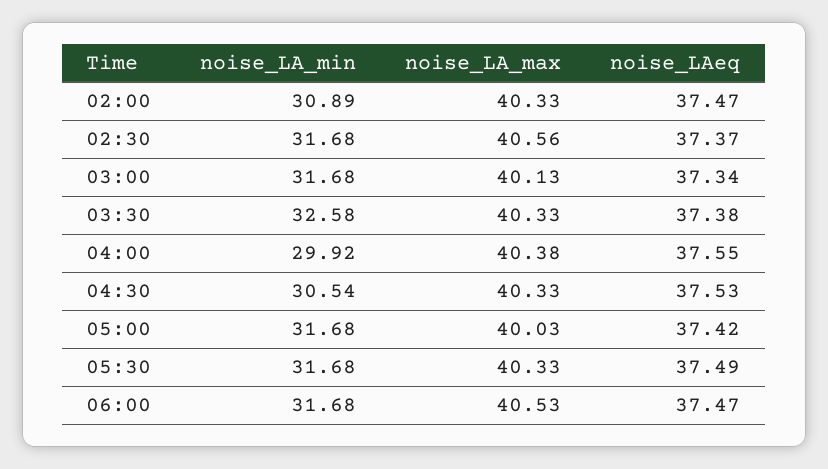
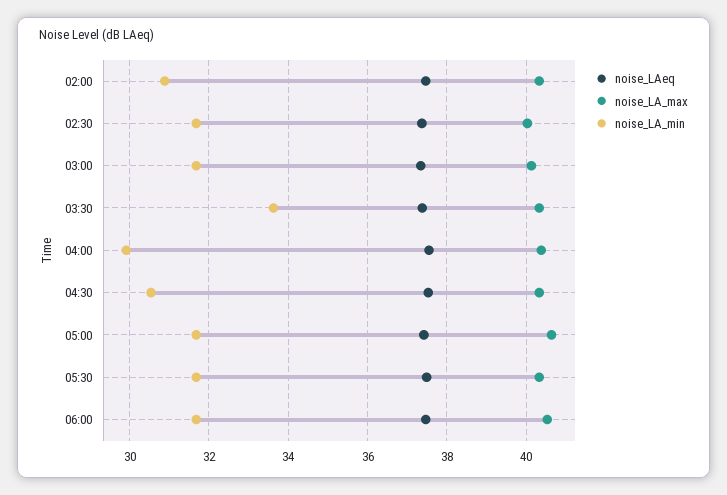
  {
    "noise_LA_min": {
      "02:00": 30.89,
      "02:30": 31.68,
      "03:00": 31.68,
-     "03:30": 32.58,
+     "03:30": 33.6,
      "04:00": 29.92,
      "04:30": 30.54,
      "05:00": 31.68,
      "05:30": 31.68,
      "06:00": 31.68
    },
    "noise_LA_max": {
      "02:00": 40.33,
-     "02:30": 40.56,
+     "02:30": 40,
      "03:00": 40.13,
      "03:30": 40.33,
      "04:00": 40.38,
      "04:30": 40.33,
-     "05:00": 40.03,
+     "05:00": 40.6,
      "05:30": 40.33,
      "06:00": 40.53
    },
    "noise_LAeq": {
      "02:00": 37.47,
      "02:30": 37.37,
      "03:00": 37.34,
      "03:30": 37.38,
      "04:00": 37.55,
      "04:30": 37.53,
      "05:00": 37.42,
      "05:30": 37.49,
      "06:00": 37.47
    }
  }

